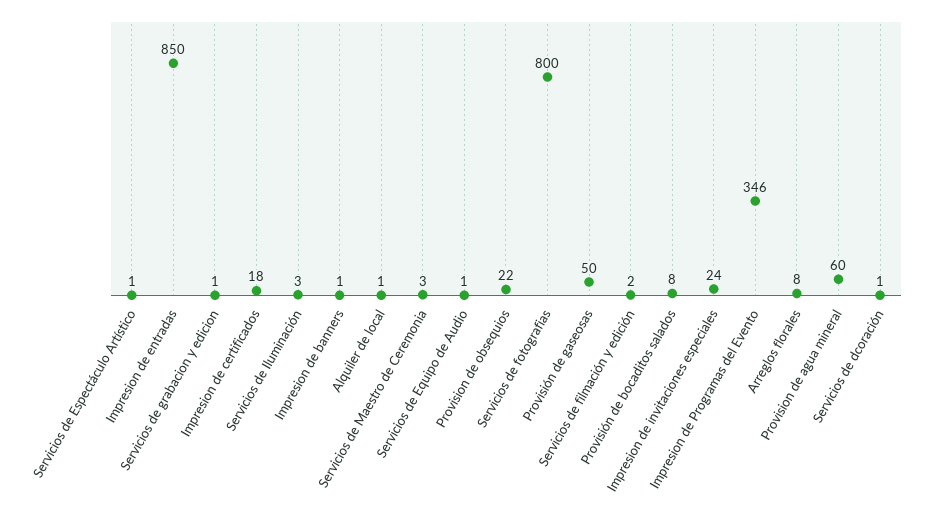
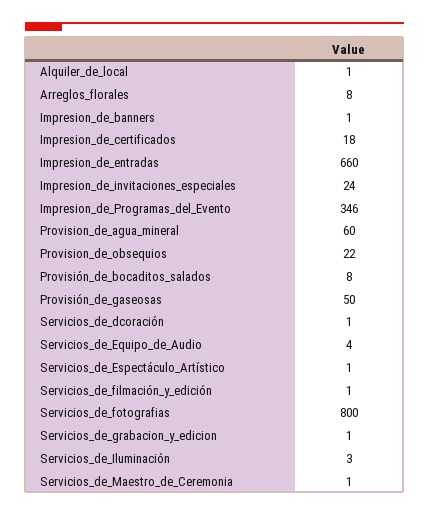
  {
    "Servicios de Espectáculo Artístico": 1,
-   "Impresion de entradas": 850,
+   "Impresion de entradas": 660,
    "Servicios de grabacion y edicion": 1,
    "Impresion de certificados": 18,
    "Servicios de Iluminación": 3,
    "Impresion de banners": 1,
    "Alquiler de local": 1,
-   "Servicios de Maestro de Ceremonia": 3,
+   "Servicios de Maestro de Ceremonia": 1,
-   "Servicios de Equipo de Audio": 1,
+   "Servicios de Equipo de Audio": 4,
    "Provision de obsequios": 22,
    "Servicios de fotografias": 800,
    "Provisión de gaseosas": 50,
-   "Servicios de filmación y edición": 2,
+   "Servicios de filmación y edición": 1,
    "Provisión de bocaditos salados": 8,
    "Impresion de invitaciones especiales": 24,
    "Impresion de Programas del Evento": 346,
    "Arreglos florales": 8,
    "Provision de agua mineral": 60,
    "Servicios de dcoración": 1
  }

